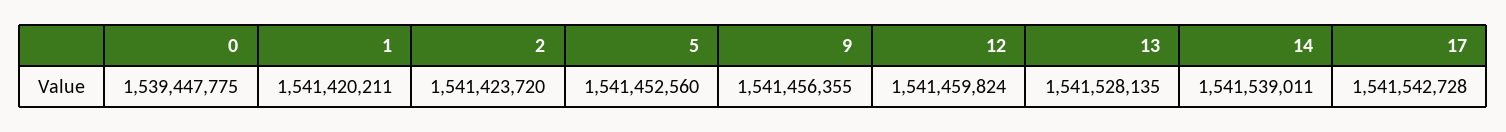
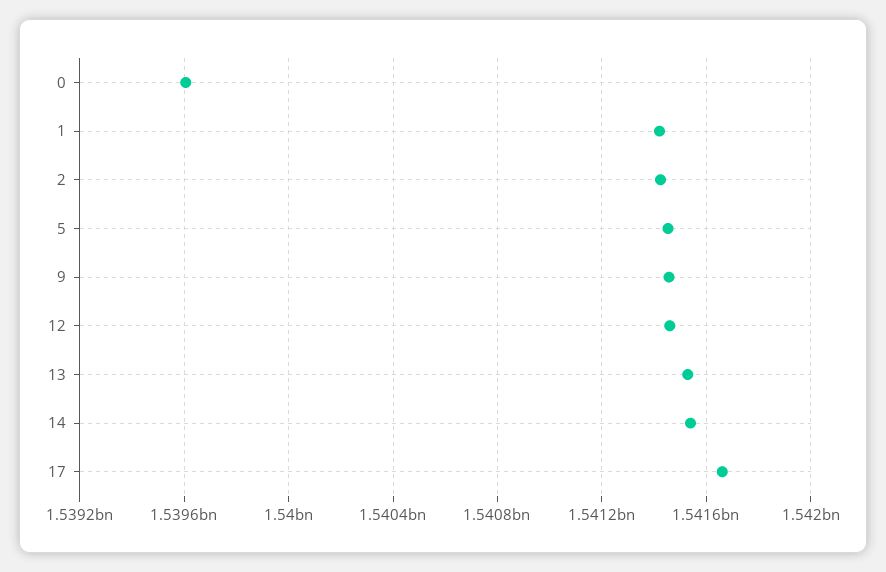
  {
-   "0": 1539447775,
+   "0": 1539600000,
    "1": 1541420211,
    "2": 1541423720,
    "5": 1541452560,
    "9": 1541456355,
    "12": 1541459824,
    "13": 1541528135,
    "14": 1541539011,
-   "17": 1541542728
+   "17": 1541650000
  }

